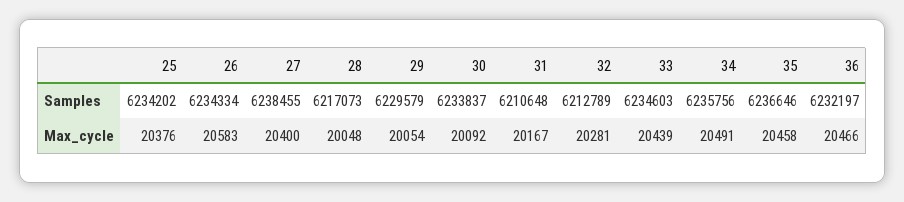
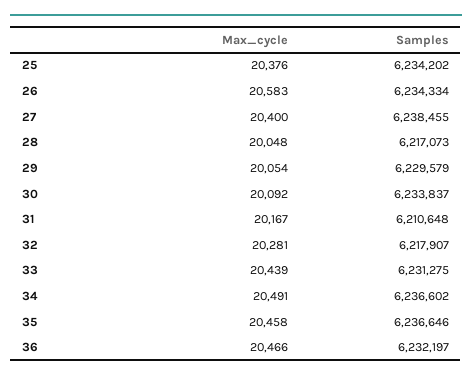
  {
    "25": {
      "Samples": 6234202,
      "Max_cycle": 20376
    },
    "26": {
      "Samples": 6234334,
      "Max_cycle": 20583
    },
    "27": {
      "Samples": 6238455,
      "Max_cycle": 20400
    },
    "28": {
      "Samples": 6217073,
      "Max_cycle": 20048
    },
    "29": {
      "Samples": 6229579,
      "Max_cycle": 20054
    },
    "30": {
      "Samples": 6233837,
      "Max_cycle": 20092
    },
    "31": {
      "Samples": 6210648,
      "Max_cycle": 20167
    },
    "32": {
-     "Samples": 6212789,
+     "Samples": 6217907,
      "Max_cycle": 20281
    },
    "33": {
-     "Samples": 6234603,
+     "Samples": 6231275,
      "Max_cycle": 20439
    },
    "34": {
-     "Samples": 6235756,
+     "Samples": 6236602,
      "Max_cycle": 20491
    },
    "35": {
      "Samples": 6236646,
      "Max_cycle": 20458
    },
    "36": {
      "Samples": 6232197,
      "Max_cycle": 20466
    }
  }

